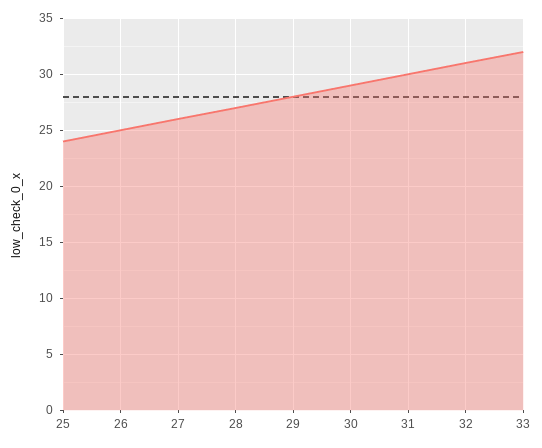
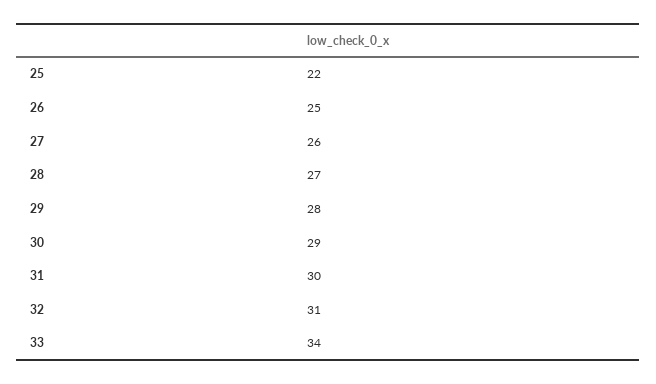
  {
-   "25": 24,
+   "25": 22,
    "26": 25,
    "27": 26,
    "28": 27,
    "29": 28,
    "30": 29,
    "31": 30,
    "32": 31,
-   "33": 32
+   "33": 34
  }

